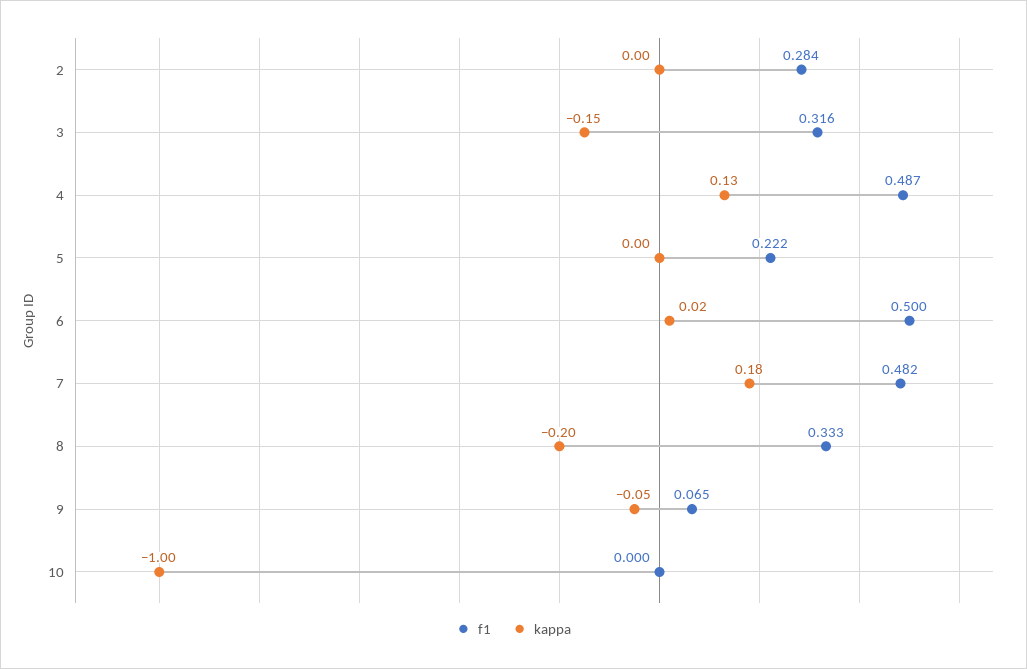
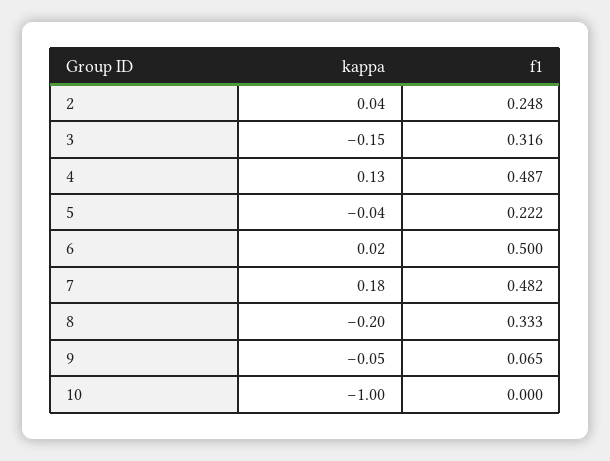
  {
    "f1": {
-     "2": 0.284,
+     "2": 0.248,
      "3": 0.316,
      "4": 0.487,
      "5": 0.222,
      "6": 0.5,
      "7": 0.482,
      "8": 0.333,
      "9": 0.065,
      "10": 0
    },
    "kappa": {
-     "2": 0,
+     "2": 0.04,
      "3": -0.15,
      "4": 0.13,
-     "5": 0,
+     "5": -0.04,
      "6": 0.02,
      "7": 0.18,
      "8": -0.2,
      "9": -0.05,
      "10": -1
    }
  }

